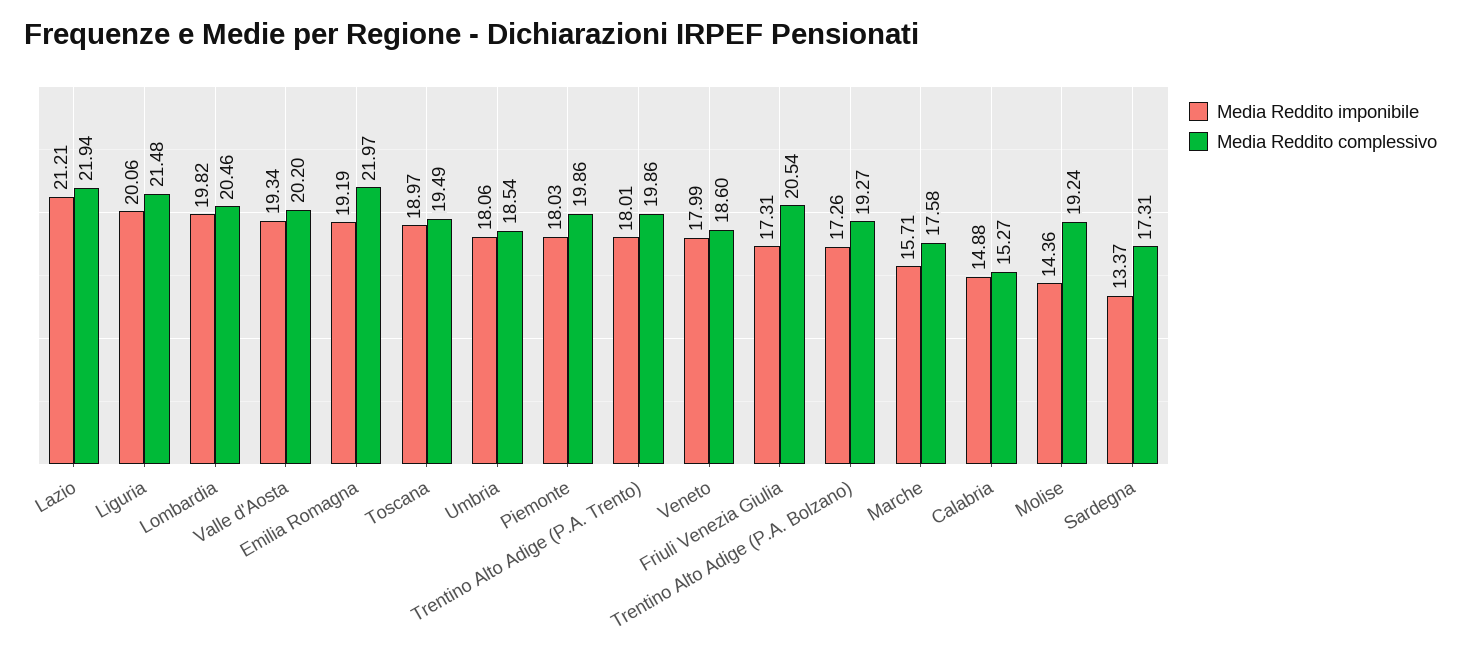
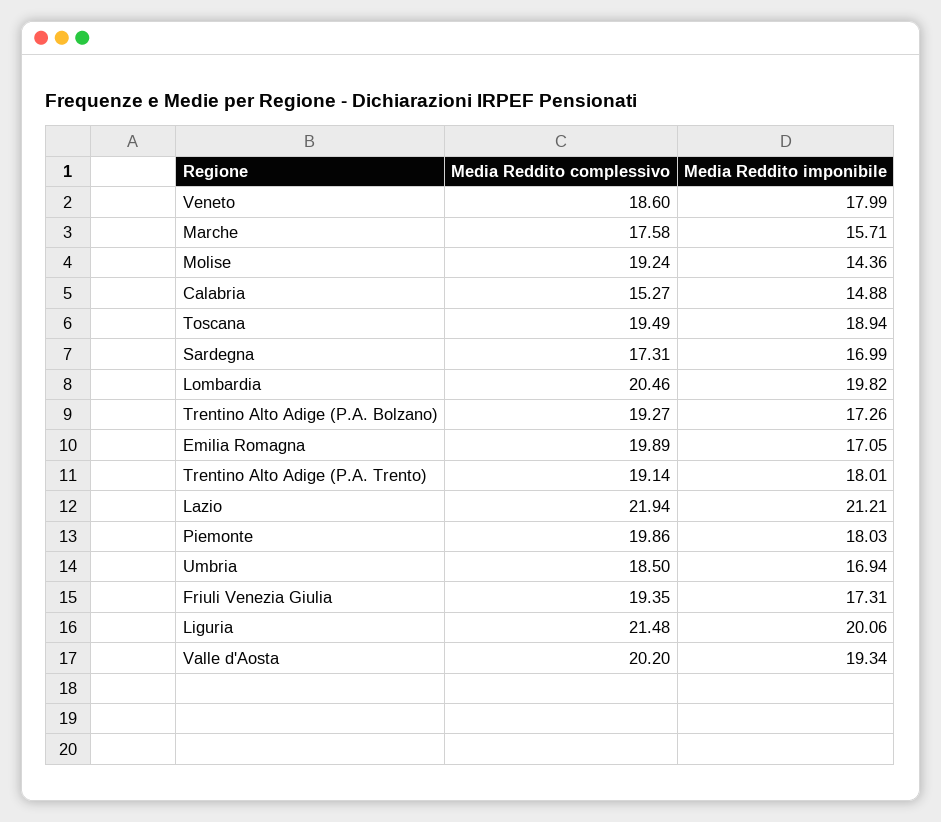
  {
    "Media Reddito imponibile": {
      "Lazio": 21.21,
      "Liguria": 20.06,
      "Lombardia": 19.82,
      "Valle d'Aosta": 19.34,
-     "Emilia Romagna": 19.19,
+     "Emilia Romagna": 17.05,
-     "Toscana": 18.97,
+     "Toscana": 18.94,
-     "Umbria": 18.06,
+     "Umbria": 16.94,
      "Piemonte": 18.03,
      "Trentino Alto Adige (P.A. Trento)": 18.01,
      "Veneto": 17.99,
      "Friuli Venezia Giulia": 17.31,
      "Trentino Alto Adige (P.A. Bolzano)": 17.26,
      "Marche": 15.71,
      "Calabria": 14.88,
      "Molise": 14.36,
-     "Sardegna": 13.37
+     "Sardegna": 16.99
    },
    "Media Reddito complessivo": {
      "Lazio": 21.94,
      "Liguria": 21.48,
      "Lombardia": 20.46,
      "Valle d'Aosta": 20.2,
-     "Emilia Romagna": 21.97,
+     "Emilia Romagna": 19.89,
      "Toscana": 19.49,
-     "Umbria": 18.54,
+     "Umbria": 18.5,
      "Piemonte": 19.86,
-     "Trentino Alto Adige (P.A. Trento)": 19.86,
+     "Trentino Alto Adige (P.A. Trento)": 19.14,
      "Veneto": 18.6,
-     "Friuli Venezia Giulia": 20.54,
+     "Friuli Venezia Giulia": 19.35,
      "Trentino Alto Adige (P.A. Bolzano)": 19.27,
      "Marche": 17.58,
      "Calabria": 15.27,
      "Molise": 19.24,
      "Sardegna": 17.31
    }
  }

